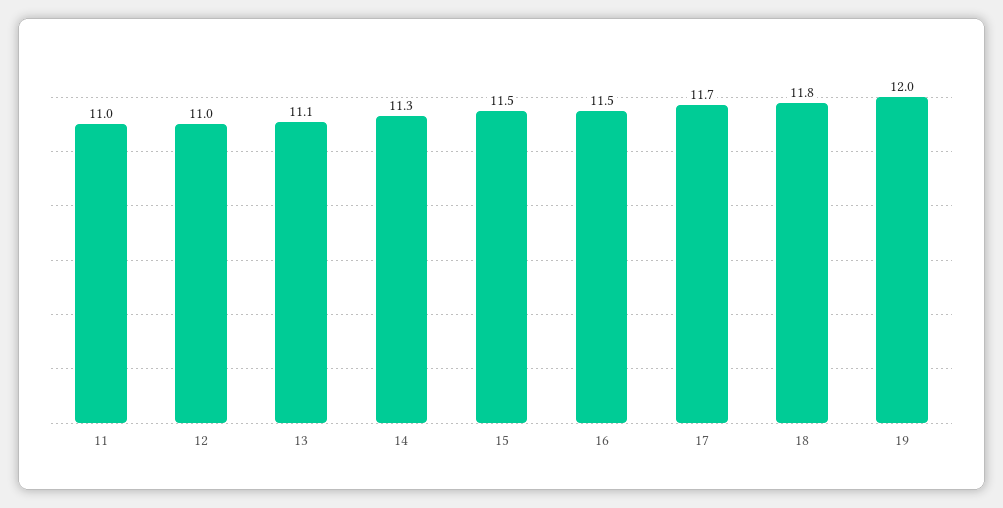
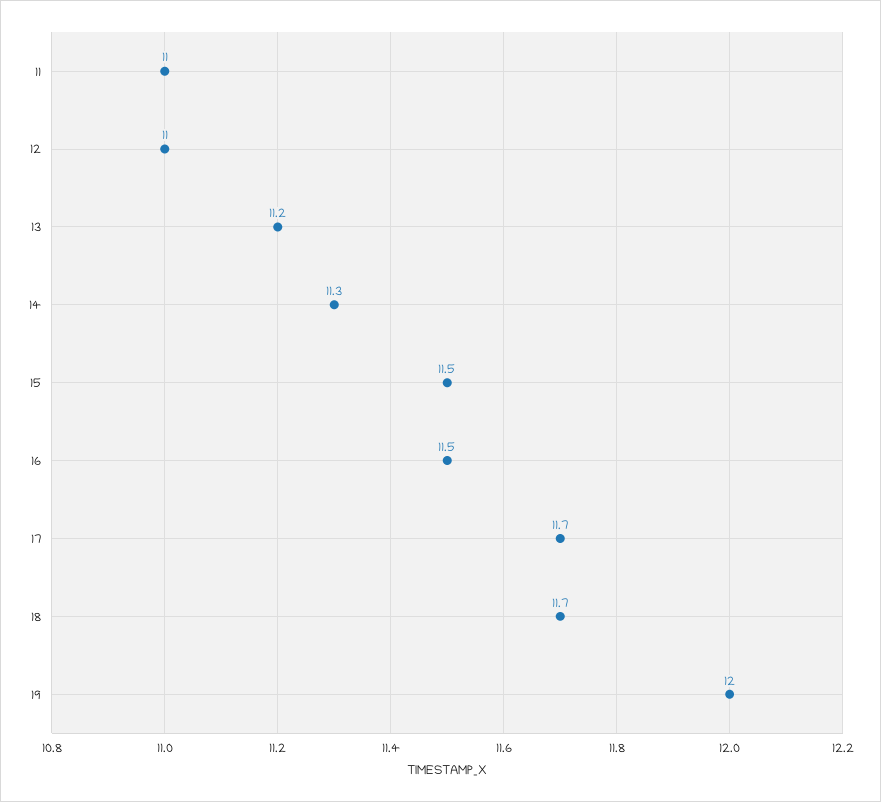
  {
    "11": 11,
    "12": 11,
-   "13": 11.1,
+   "13": 11.2,
    "14": 11.3,
    "15": 11.5,
    "16": 11.5,
    "17": 11.7,
-   "18": 11.8,
+   "18": 11.7,
    "19": 12
  }

